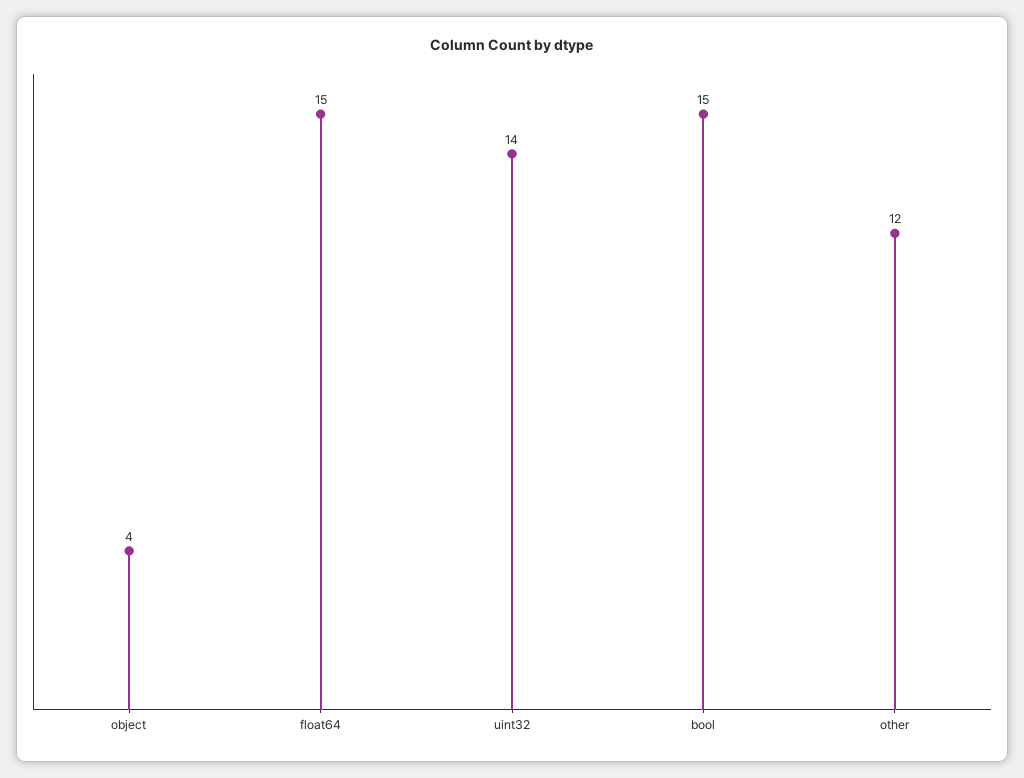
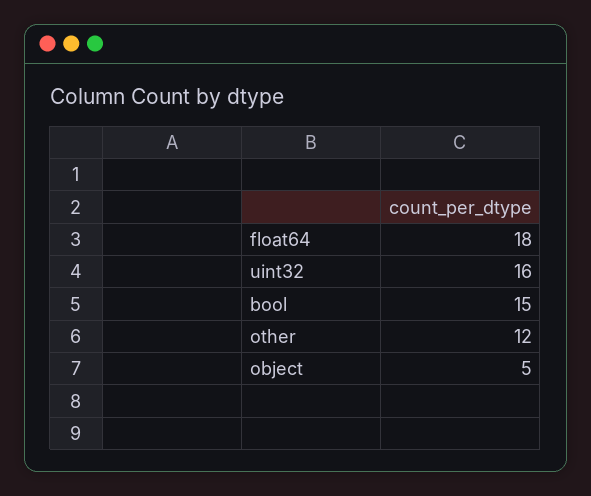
  {
-   "object": 4,
+   "object": 5,
-   "float64": 15,
+   "float64": 18,
-   "uint32": 14,
+   "uint32": 16,
    "bool": 15,
    "other": 12
  }

